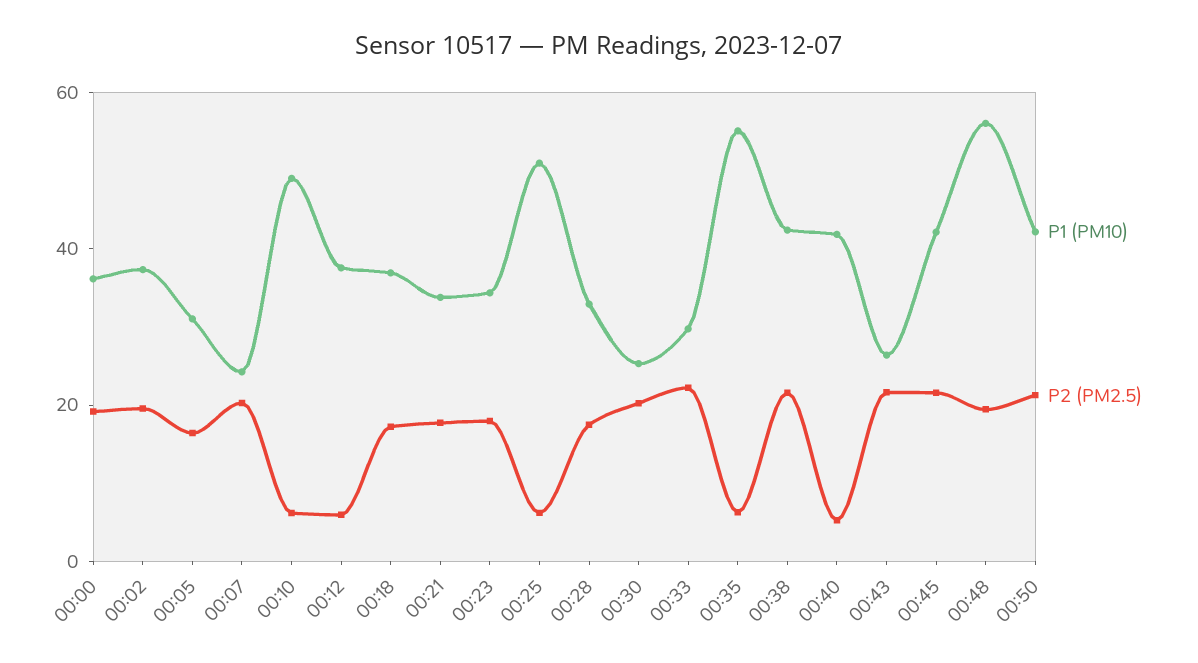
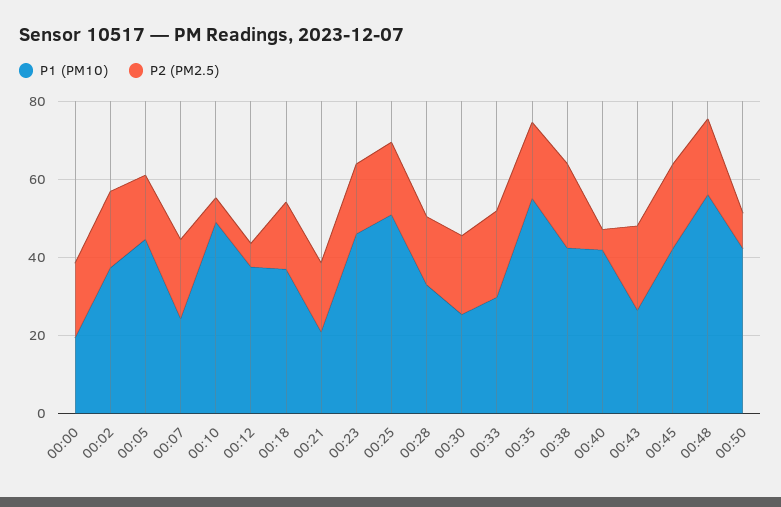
  {
    "P1 (PM10)": {
-     "00:00": 35,
+     "00:00": 20,
      "00:02": 35,
-     "00:05": 30,
+     "00:05": 45,
      "00:07": 25,
      "00:10": 50,
      "00:12": 40,
      "00:18": 35,
-     "00:21": 35,
+     "00:21": 20,
-     "00:23": 35,
+     "00:23": 45,
      "00:25": 50,
      "00:28": 35,
      "00:30": 25,
      "00:33": 30,
      "00:35": 55,
      "00:38": 40,
      "00:40": 40,
      "00:43": 25,
      "00:45": 40,
      "00:48": 55,
      "00:50": 40
    },
    "P2 (PM2.5)": {
      "00:00": 20,
      "00:02": 20,
      "00:05": 15,
      "00:07": 20,
      "00:10": 5,
      "00:12": 5,
      "00:18": 15,
      "00:21": 20,
      "00:23": 20,
-     "00:25": 5,
+     "00:25": 20,
      "00:28": 15,
      "00:30": 20,
      "00:33": 20,
-     "00:35": 5,
+     "00:35": 20,
      "00:38": 20,
      "00:40": 5,
      "00:43": 20,
      "00:45": 20,
      "00:48": 20,
-     "00:50": 20
+     "00:50": 10
    }
  }

